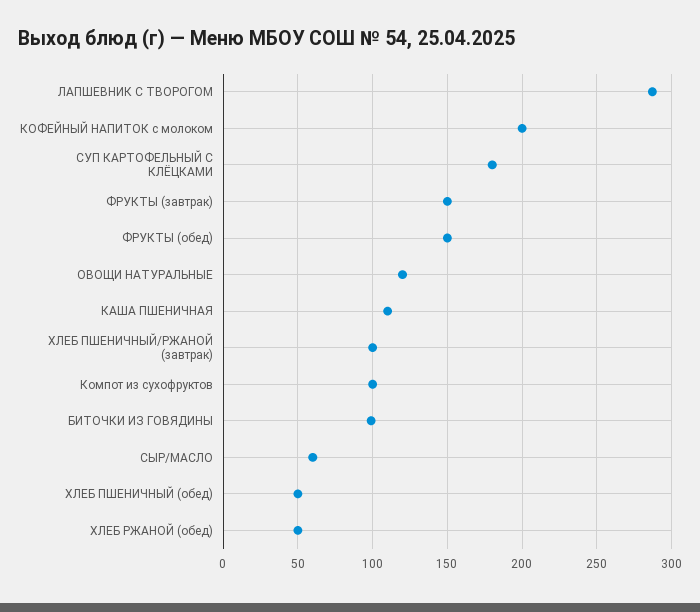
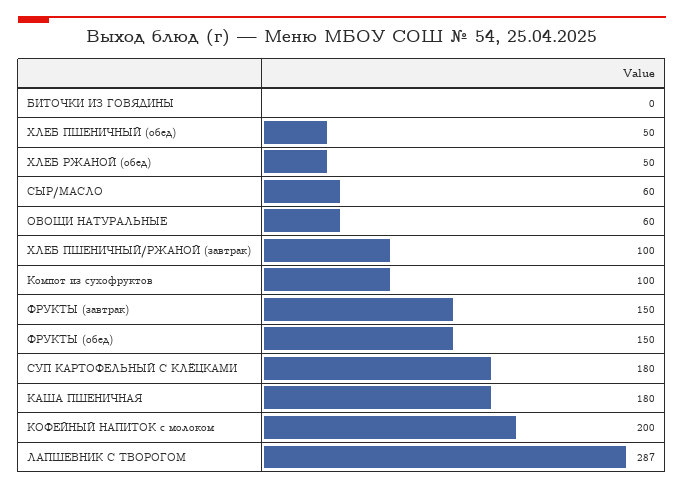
  {
    "ЛАПШЕВНИК С ТВОРОГОМ": 287,
    "КОФЕЙНЫЙ НАПИТОК с молоком": 200,
    "СУП КАРТОФЕЛЬНЫЙ С КЛЁЦКАМИ": 180,
    "ФРУКТЫ (завтрак)": 150,
    "ФРУКТЫ (обед)": 150,
-   "ОВОЩИ НАТУРАЛЬНЫЕ": 120,
+   "ОВОЩИ НАТУРАЛЬНЫЕ": 60,
-   "КАША ПШЕНИЧНАЯ": 110,
+   "КАША ПШЕНИЧНАЯ": 180,
    "ХЛЕБ ПШЕНИЧНЫЙ/РЖАНОЙ (завтрак)": 100,
    "Компот из сухофруктов": 100,
-   "БИТОЧКИ ИЗ ГОВЯДИНЫ": 100,
+   "БИТОЧКИ ИЗ ГОВЯДИНЫ": 0,
    "СЫР/МАСЛО": 60,
    "ХЛЕБ ПШЕНИЧНЫЙ (обед)": 50,
    "ХЛЕБ РЖАНОЙ (обед)": 50
  }

